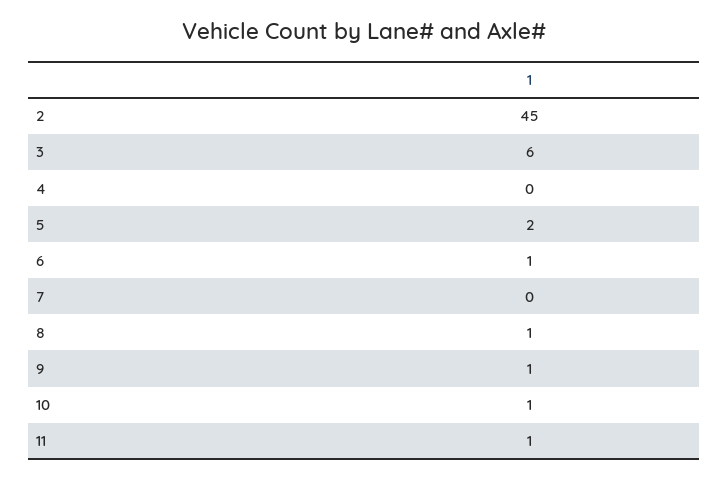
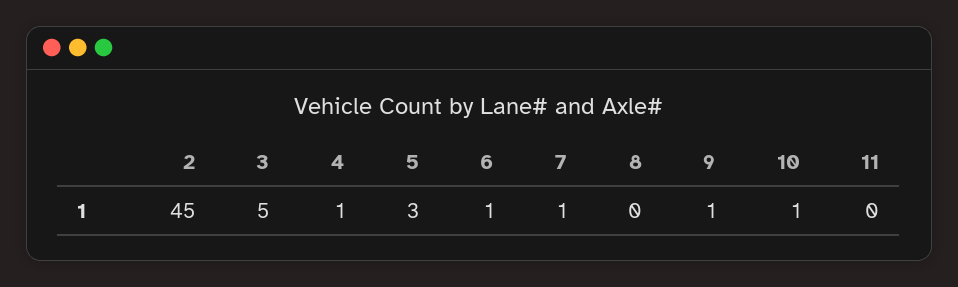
  {
    "2": 45,
-   "3": 6,
+   "3": 5,
-   "4": 0,
+   "4": 1,
-   "5": 2,
+   "5": 3,
    "6": 1,
-   "7": 0,
+   "7": 1,
-   "8": 1,
+   "8": 0,
    "9": 1,
    "10": 1,
-   "11": 1
+   "11": 0
  }

